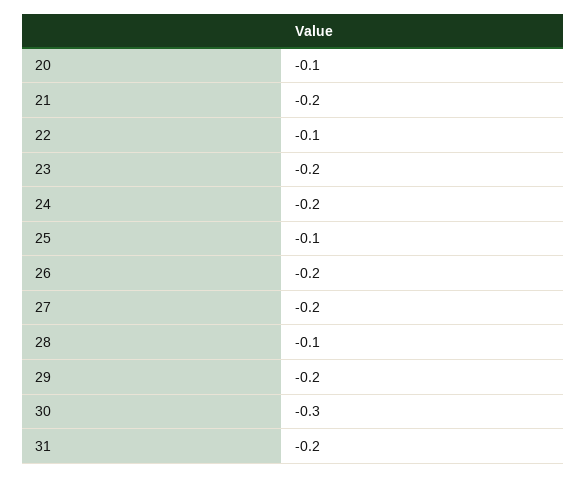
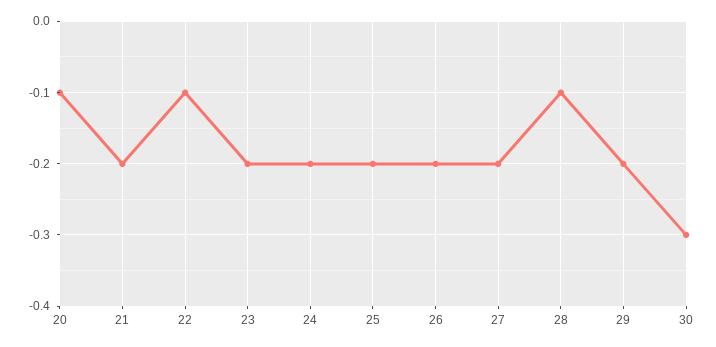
  {
    "20": -0.1,
    "21": -0.2,
    "22": -0.1,
    "23": -0.2,
    "24": -0.2,
-   "25": -0.1,
+   "25": -0.2,
    "26": -0.2,
    "27": -0.2,
    "28": -0.1,
    "29": -0.2,
-   "30": -0.3,
+   "30": -0.3
-   "31": -0.2
  }

